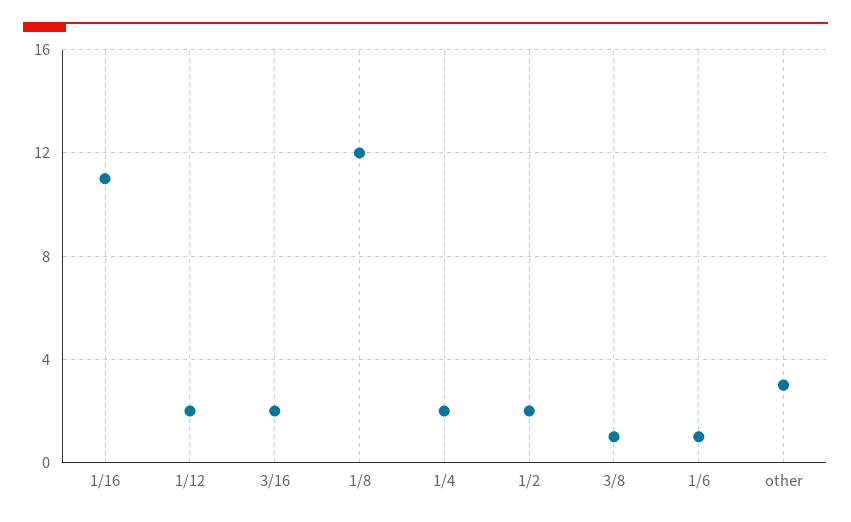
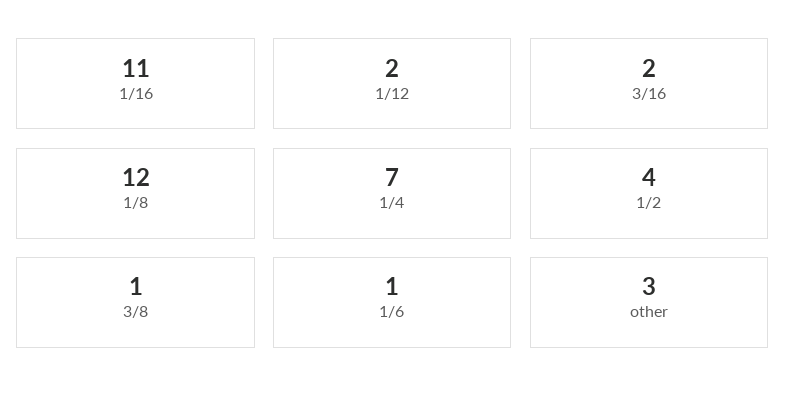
  {
    "1/16": 11,
    "1/12": 2,
    "3/16": 2,
    "1/8": 12,
-   "1/4": 2,
+   "1/4": 7,
-   "1/2": 2,
+   "1/2": 4,
    "3/8": 1,
    "1/6": 1,
    "other": 3
  }

